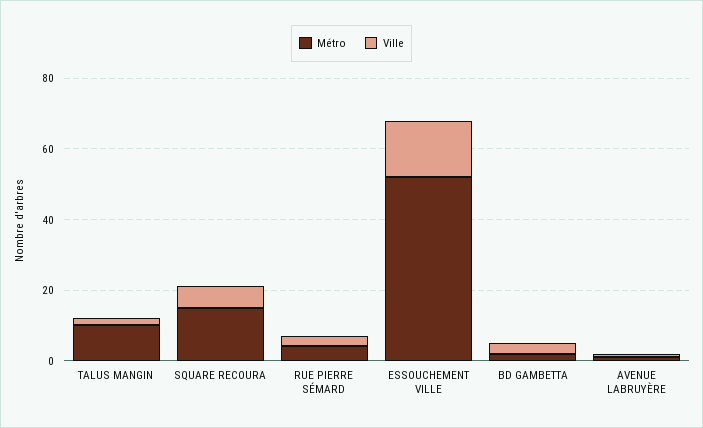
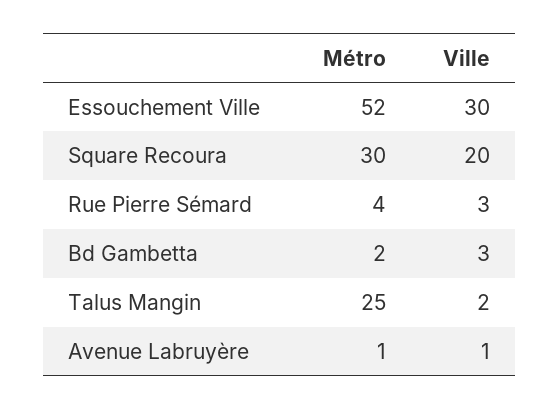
  {
    "Métro": {
-     "TALUS MANGIN": 10,
+     "TALUS MANGIN": 25,
-     "SQUARE RECOURA": 15,
+     "SQUARE RECOURA": 30,
      "RUE PIERRE SÉMARD": 4,
      "ESSOUCHEMENT VILLE": 52,
      "BD GAMBETTA": 2,
      "AVENUE LABRUYÈRE": 1
    },
    "Ville": {
      "TALUS MANGIN": 2,
-     "SQUARE RECOURA": 5,
+     "SQUARE RECOURA": 20,
      "RUE PIERRE SÉMARD": 3,
-     "ESSOUCHEMENT VILLE": 15,
+     "ESSOUCHEMENT VILLE": 30,
      "BD GAMBETTA": 3,
      "AVENUE LABRUYÈRE": 1
    }
  }

